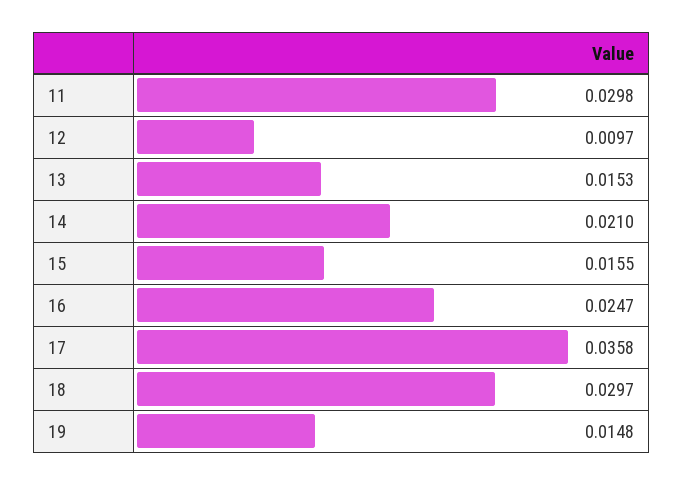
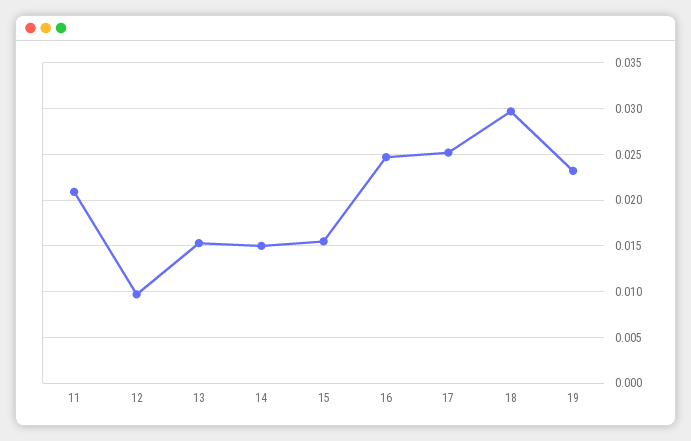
  {
-   "11": 0.0298,
+   "11": 0.021,
    "12": 0.0097,
    "13": 0.0153,
-   "14": 0.021,
+   "14": 0.015,
    "15": 0.0155,
    "16": 0.0247,
-   "17": 0.0358,
+   "17": 0.025,
    "18": 0.0297,
-   "19": 0.0148
+   "19": 0.023
  }

